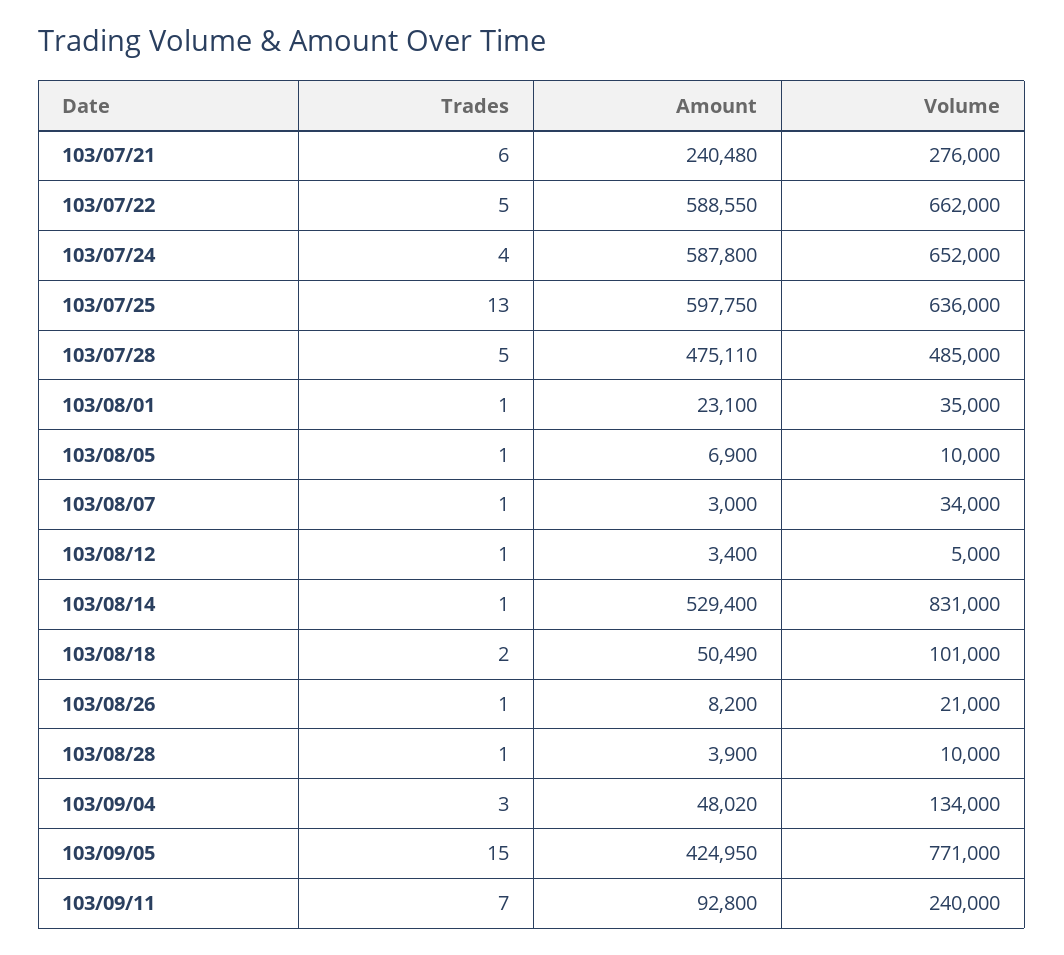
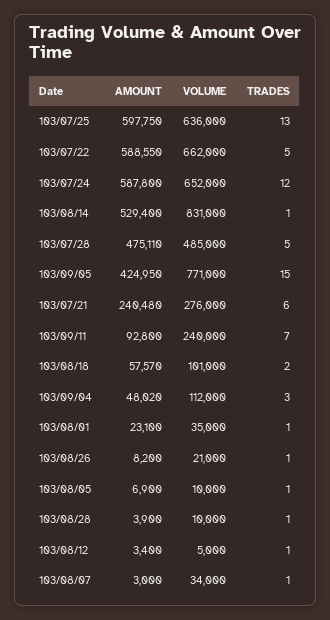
  {
    "Trades": {
      "103/07/21": 6,
      "103/07/22": 5,
-     "103/07/24": 4,
+     "103/07/24": 12,
      "103/07/25": 13,
      "103/07/28": 5,
      "103/08/01": 1,
      "103/08/05": 1,
      "103/08/07": 1,
      "103/08/12": 1,
      "103/08/14": 1,
      "103/08/18": 2,
      "103/08/26": 1,
      "103/08/28": 1,
      "103/09/04": 3,
      "103/09/05": 15,
      "103/09/11": 7
    },
    "Amount": {
      "103/07/21": 240480,
      "103/07/22": 588550,
      "103/07/24": 587800,
      "103/07/25": 597750,
      "103/07/28": 475110,
      "103/08/01": 23100,
      "103/08/05": 6900,
      "103/08/07": 3000,
      "103/08/12": 3400,
      "103/08/14": 529400,
-     "103/08/18": 50490,
+     "103/08/18": 57570,
      "103/08/26": 8200,
      "103/08/28": 3900,
      "103/09/04": 48020,
      "103/09/05": 424950,
      "103/09/11": 92800
    },
    "Volume": {
      "103/07/21": 276000,
      "103/07/22": 662000,
      "103/07/24": 652000,
      "103/07/25": 636000,
      "103/07/28": 485000,
      "103/08/01": 35000,
      "103/08/05": 10000,
      "103/08/07": 34000,
      "103/08/12": 5000,
      "103/08/14": 831000,
      "103/08/18": 101000,
      "103/08/26": 21000,
      "103/08/28": 10000,
-     "103/09/04": 134000,
+     "103/09/04": 112000,
      "103/09/05": 771000,
      "103/09/11": 240000
    }
  }

